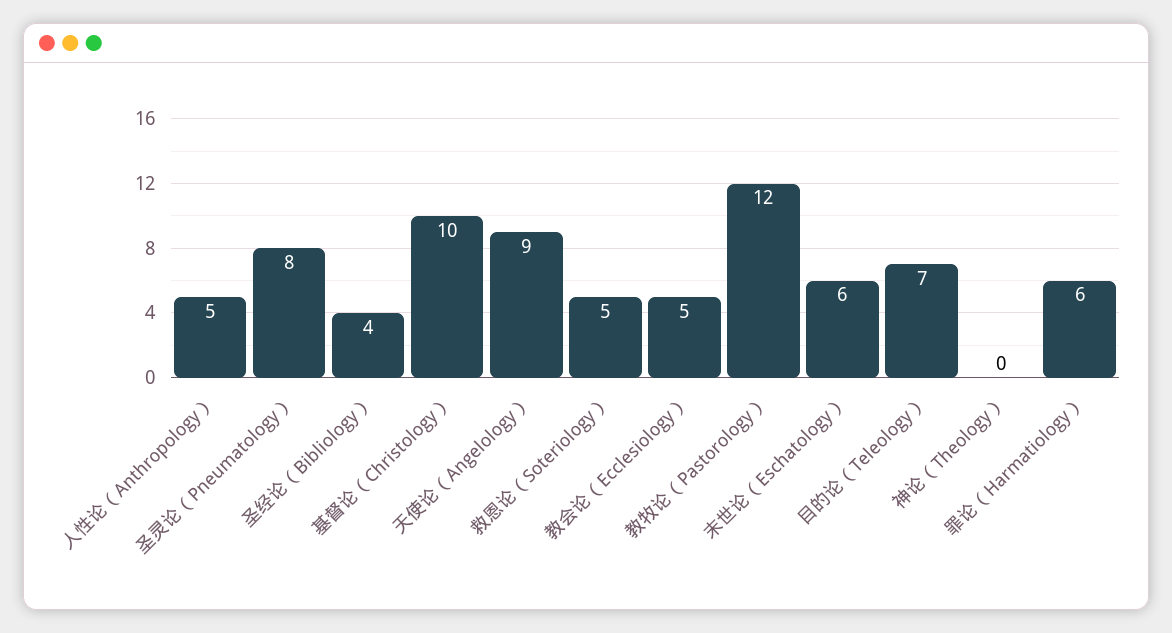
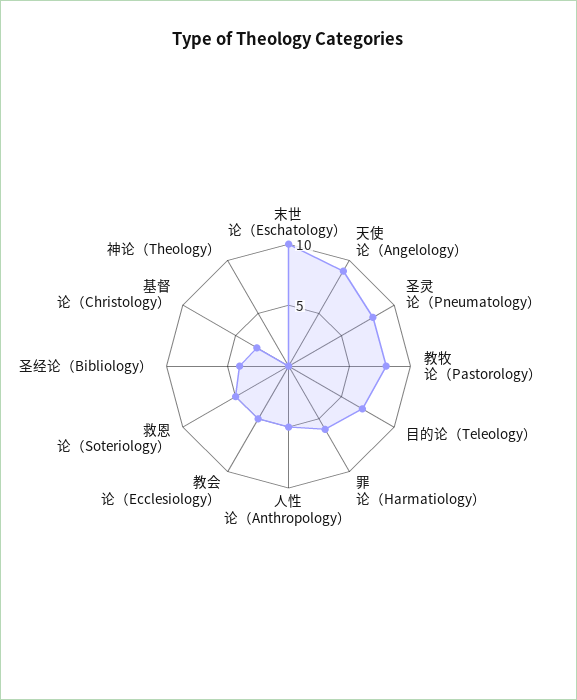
  {
    "人性论（Anthropology）": 5,
    "圣灵论（Pneumatology）": 8,
    "圣经论（Bibliology）": 4,
-   "基督论（Christology）": 10,
+   "基督论（Christology）": 3,
    "天使论（Angelology）": 9,
    "救恩论（Soteriology）": 5,
    "教会论（Ecclesiology）": 5,
-   "教牧论（Pastorology）": 12,
+   "教牧论（Pastorology）": 8,
-   "末世论（Eschatology）": 6,
+   "末世论（Eschatology）": 10,
    "目的论（Teleology）": 7,
    "神论（Theology）": 0,
    "罪论（Harmatiology）": 6
  }

